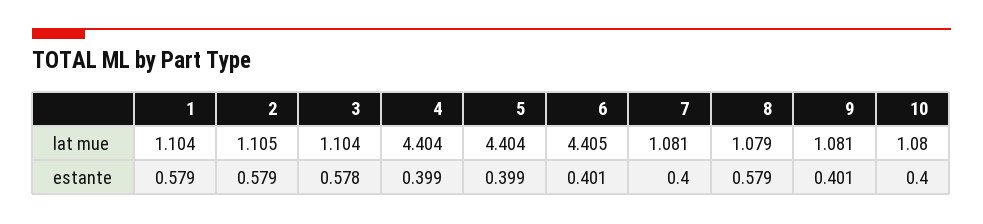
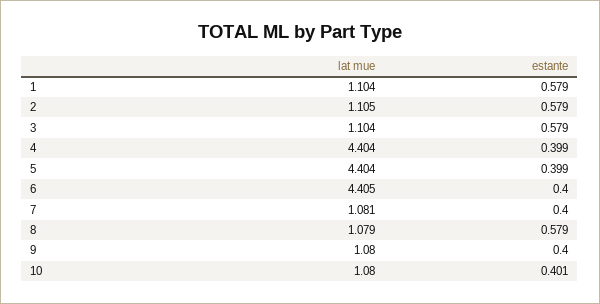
  {
    "1": {
      "lat mue": 1.104,
      "estante": 0.579
    },
    "2": {
      "lat mue": 1.105,
      "estante": 0.579
    },
    "3": {
      "lat mue": 1.104,
-     "estante": 0.578
+     "estante": 0.579
    },
    "4": {
      "lat mue": 4.404,
      "estante": 0.399
    },
    "5": {
      "lat mue": 4.404,
      "estante": 0.399
    },
    "6": {
      "lat mue": 4.405,
-     "estante": 0.401
+     "estante": 0.4
    },
    "7": {
      "lat mue": 1.081,
      "estante": 0.4
    },
    "8": {
      "lat mue": 1.079,
      "estante": 0.579
    },
    "9": {
-     "lat mue": 1.081,
+     "lat mue": 1.08,
-     "estante": 0.401
+     "estante": 0.4
    },
    "10": {
      "lat mue": 1.08,
-     "estante": 0.4
+     "estante": 0.401
    }
  }

